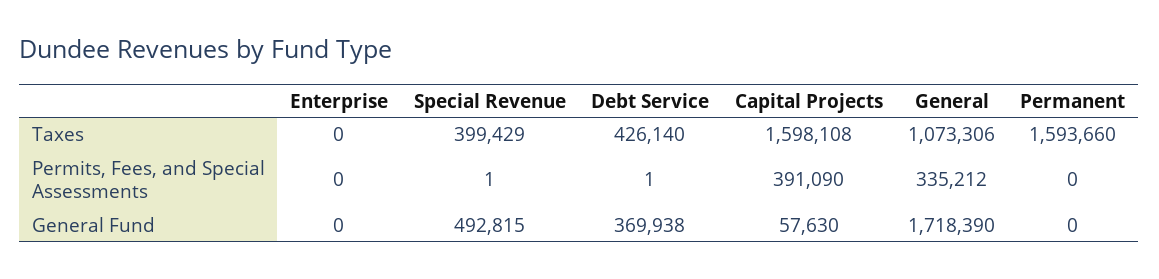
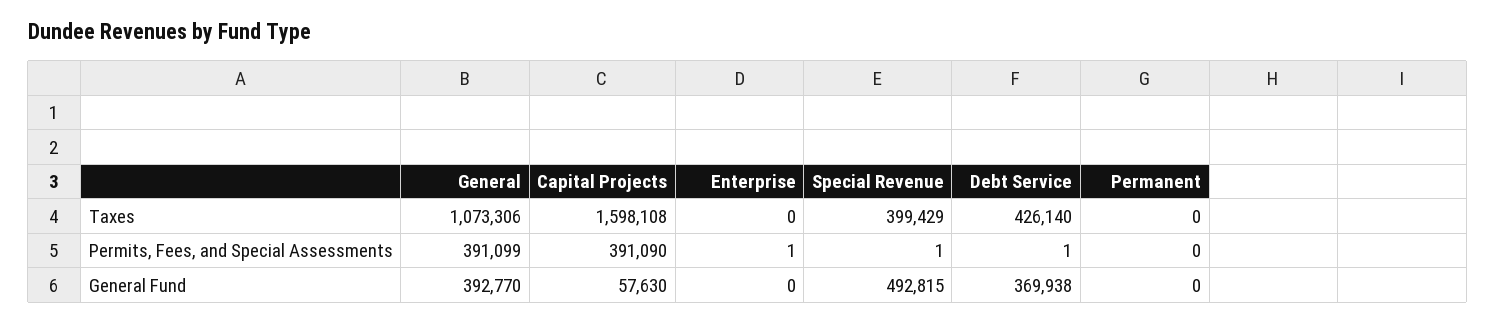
  {
    "Enterprise": {
      "Taxes": 0,
-     "Permits, Fees, and Special Assessments": 0,
+     "Permits, Fees, and Special Assessments": 1,
      "General Fund": 0
    },
    "Special Revenue": {
      "Taxes": 399429,
      "Permits, Fees, and Special Assessments": 1,
      "General Fund": 492815
    },
    "Debt Service": {
      "Taxes": 426140,
      "Permits, Fees, and Special Assessments": 1,
      "General Fund": 369938
    },
    "Capital Projects": {
      "Taxes": 1598108,
      "Permits, Fees, and Special Assessments": 391090,
      "General Fund": 57630
    },
    "General": {
      "Taxes": 1073306,
-     "Permits, Fees, and Special Assessments": 335212,
+     "Permits, Fees, and Special Assessments": 391099,
-     "General Fund": 1718390
+     "General Fund": 392770
    },
    "Permanent": {
-     "Taxes": 1593660,
+     "Taxes": 0,
      "Permits, Fees, and Special Assessments": 0,
      "General Fund": 0
    }
  }

